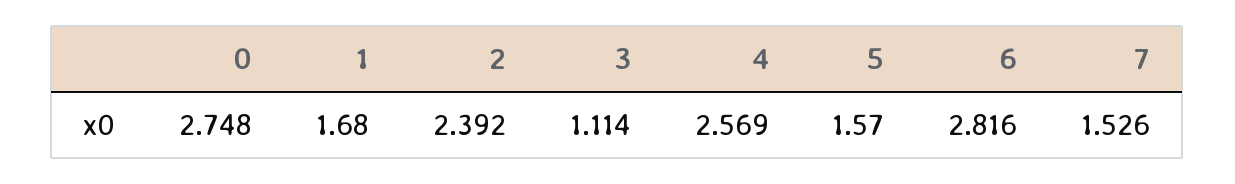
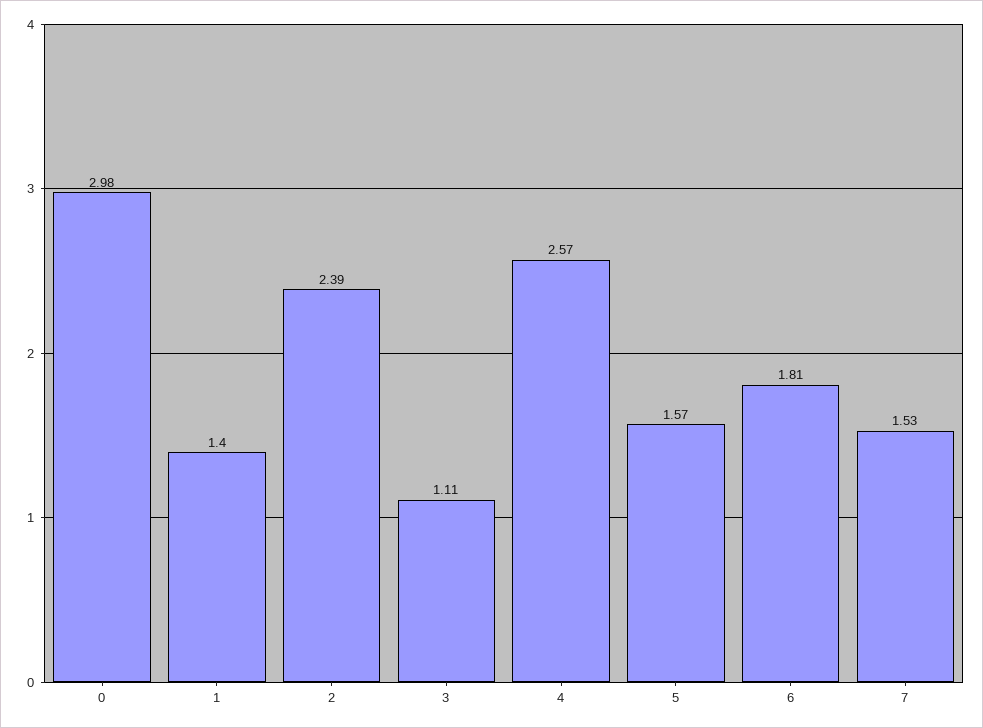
  {
-   "0": 2.748,
+   "0": 2.98,
-   "1": 1.68,
+   "1": 1.4,
    "2": 2.392,
    "3": 1.114,
    "4": 2.569,
    "5": 1.57,
-   "6": 2.816,
+   "6": 1.81,
    "7": 1.526
  }

